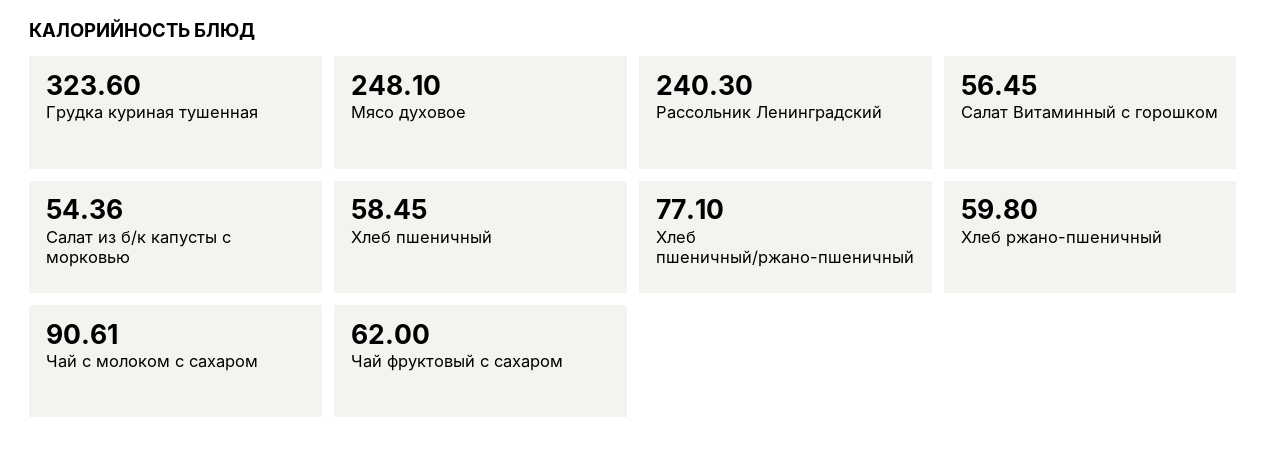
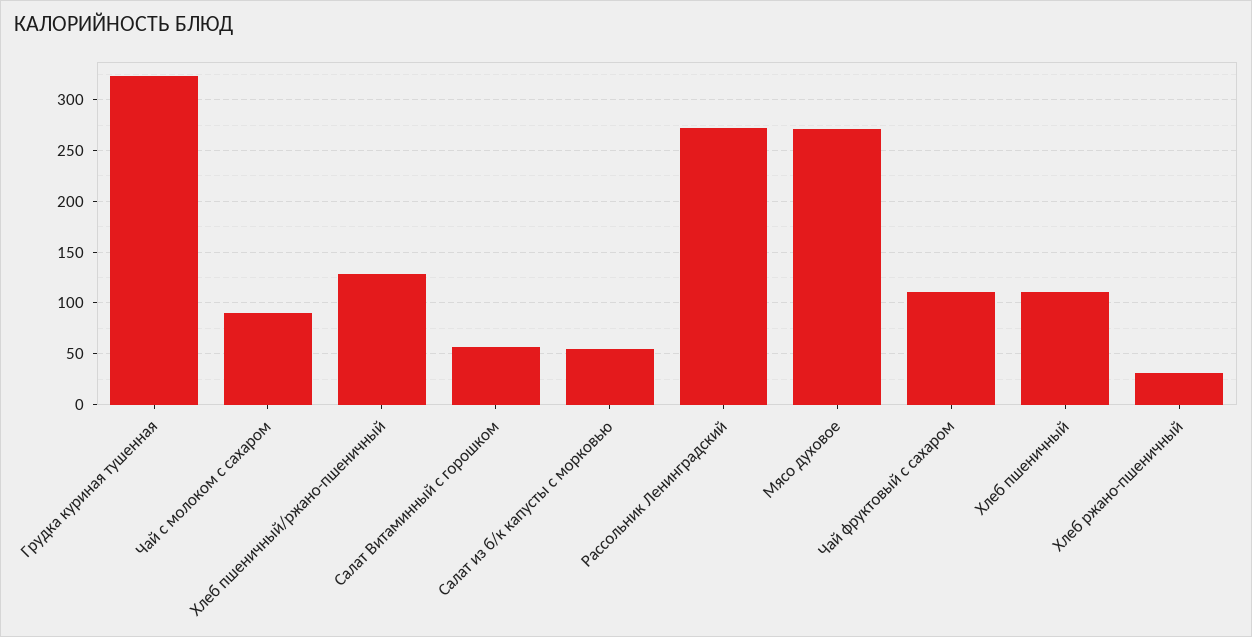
  {
    "Грудка куриная тушенная": 323.6,
-   "Мясо духовое": 248.1,
+   "Мясо духовое": 270,
-   "Рассольник Ленинградский": 240.3,
+   "Рассольник Ленинградский": 270,
    "Салат Витаминный с горошком": 56.45,
    "Салат из б/к капусты с морковью": 54.36,
-   "Хлеб пшеничный": 58.45,
+   "Хлеб пшеничный": 110,
-   "Хлеб пшеничный/ржано-пшеничный": 77.1,
+   "Хлеб пшеничный/ржано-пшеничный": 130,
-   "Хлеб ржано-пшеничный": 59.8,
+   "Хлеб ржано-пшеничный": 30,
    "Чай с молоком с сахаром": 90.61,
-   "Чай фруктовый с сахаром": 62
+   "Чай фруктовый с сахаром": 110
  }

